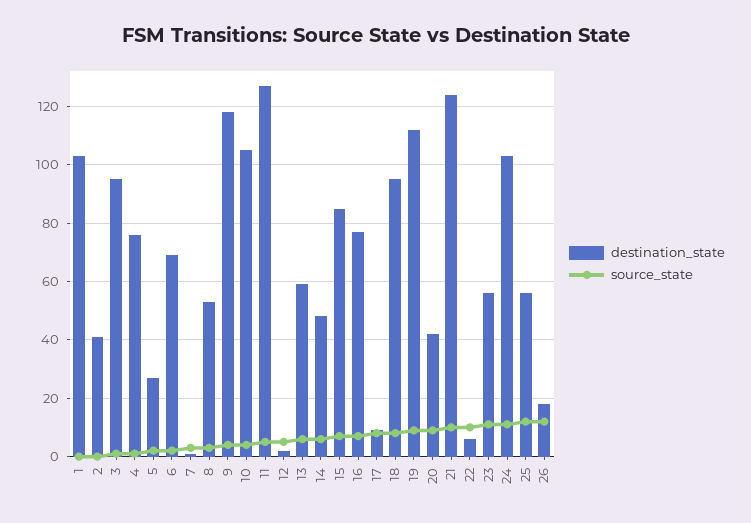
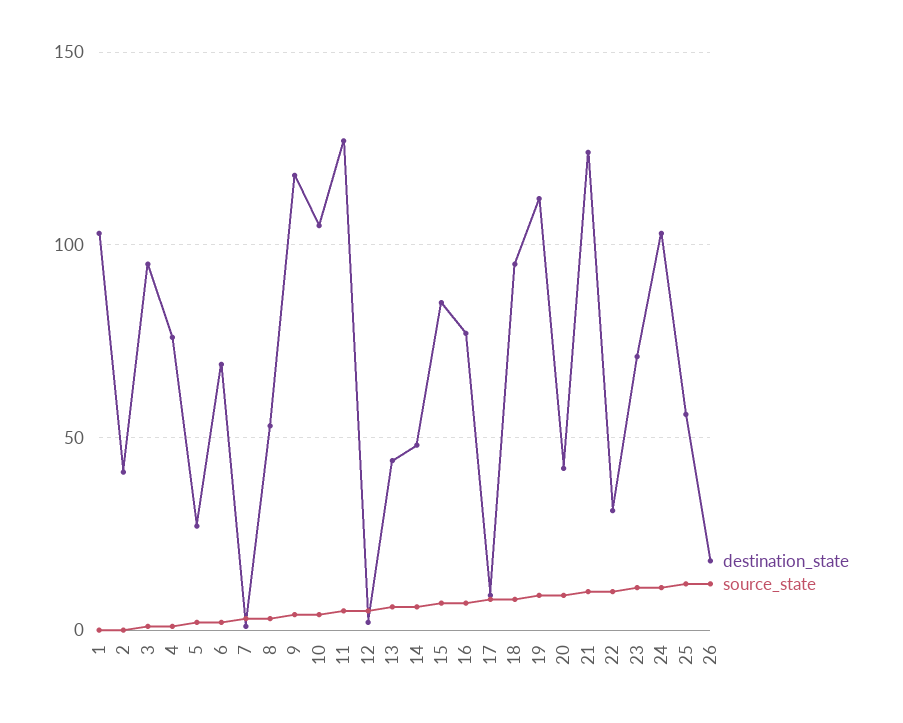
  {
    "destination_state": {
      "1": 105,
      "2": 40,
      "3": 95,
      "4": 75,
      "5": 25,
      "6": 70,
      "7": 0,
      "8": 55,
      "9": 120,
      "10": 105,
      "11": 125,
      "12": 0,
-     "13": 60,
+     "13": 45,
      "14": 50,
      "15": 85,
      "16": 75,
      "17": 10,
      "18": 95,
      "19": 110,
      "20": 40,
      "21": 125,
-     "22": 5,
+     "22": 30,
-     "23": 55,
+     "23": 70,
      "24": 105,
      "25": 55,
      "26": 20
    },
    "source_state": {
      "1": 0,
      "2": 0,
      "3": 0,
      "4": 0,
      "5": 0,
      "6": 0,
      "7": 5,
      "8": 5,
      "9": 5,
      "10": 5,
      "11": 5,
      "12": 5,
      "13": 5,
      "14": 5,
      "15": 5,
      "16": 5,
      "17": 10,
      "18": 10,
      "19": 10,
      "20": 10,
      "21": 10,
      "22": 10,
      "23": 10,
      "24": 10,
      "25": 10,
      "26": 10
    }
  }

